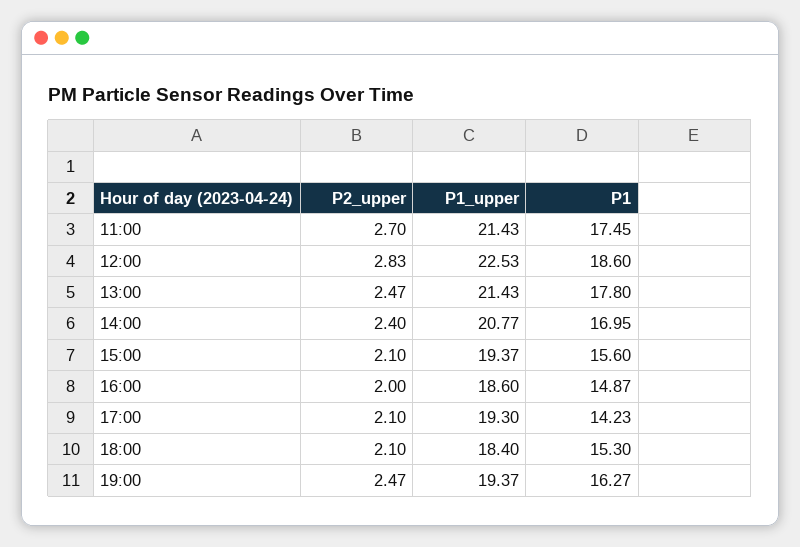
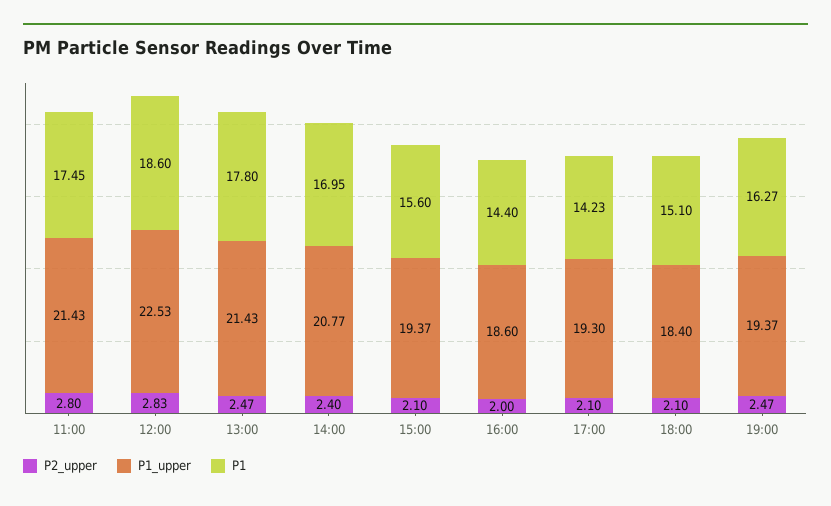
  {
    "P2_upper": {
-     "11:00": 2.7,
+     "11:00": 2.8,
      "12:00": 2.83,
      "13:00": 2.47,
      "14:00": 2.4,
      "15:00": 2.1,
      "16:00": 2,
      "17:00": 2.1,
      "18:00": 2.1,
      "19:00": 2.47
    },
    "P1_upper": {
      "11:00": 21.43,
      "12:00": 22.53,
      "13:00": 21.43,
      "14:00": 20.77,
      "15:00": 19.37,
      "16:00": 18.6,
      "17:00": 19.3,
      "18:00": 18.4,
      "19:00": 19.37
    },
    "P1": {
      "11:00": 17.45,
      "12:00": 18.6,
      "13:00": 17.8,
      "14:00": 16.95,
      "15:00": 15.6,
-     "16:00": 14.87,
+     "16:00": 14.4,
      "17:00": 14.23,
-     "18:00": 15.3,
+     "18:00": 15.1,
      "19:00": 16.27
    }
  }

